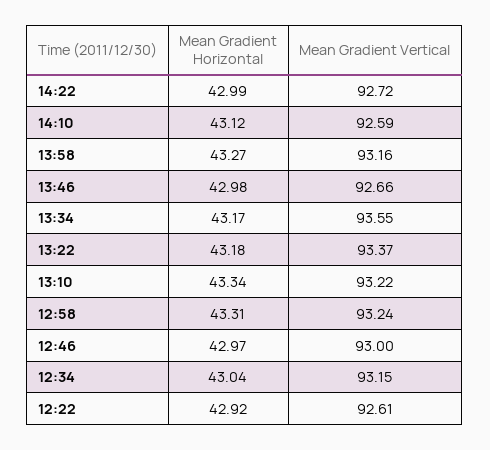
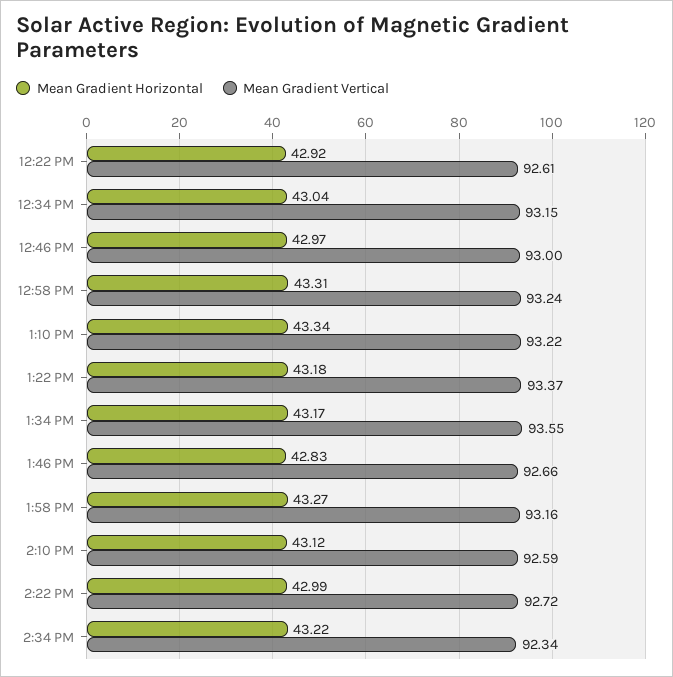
  {
    "Mean Gradient Horizontal": {
      "14:22": 42.99,
      "14:10": 43.12,
      "13:58": 43.27,
-     "13:46": 42.98,
+     "13:46": 42.83,
      "13:34": 43.17,
      "13:22": 43.18,
      "13:10": 43.34,
      "12:58": 43.31,
      "12:46": 42.97,
      "12:34": 43.04,
-     "12:22": 42.92
+     "12:22": 42.92,
+     "2:34 PM": 43.22
    },
    "Mean Gradient Vertical": {
      "14:22": 92.72,
      "14:10": 92.59,
      "13:58": 93.16,
      "13:46": 92.66,
      "13:34": 93.55,
      "13:22": 93.37,
      "13:10": 93.22,
      "12:58": 93.24,
      "12:46": 93,
      "12:34": 93.15,
-     "12:22": 92.61
+     "12:22": 92.61,
+     "2:34 PM": 92.34
    }
  }

